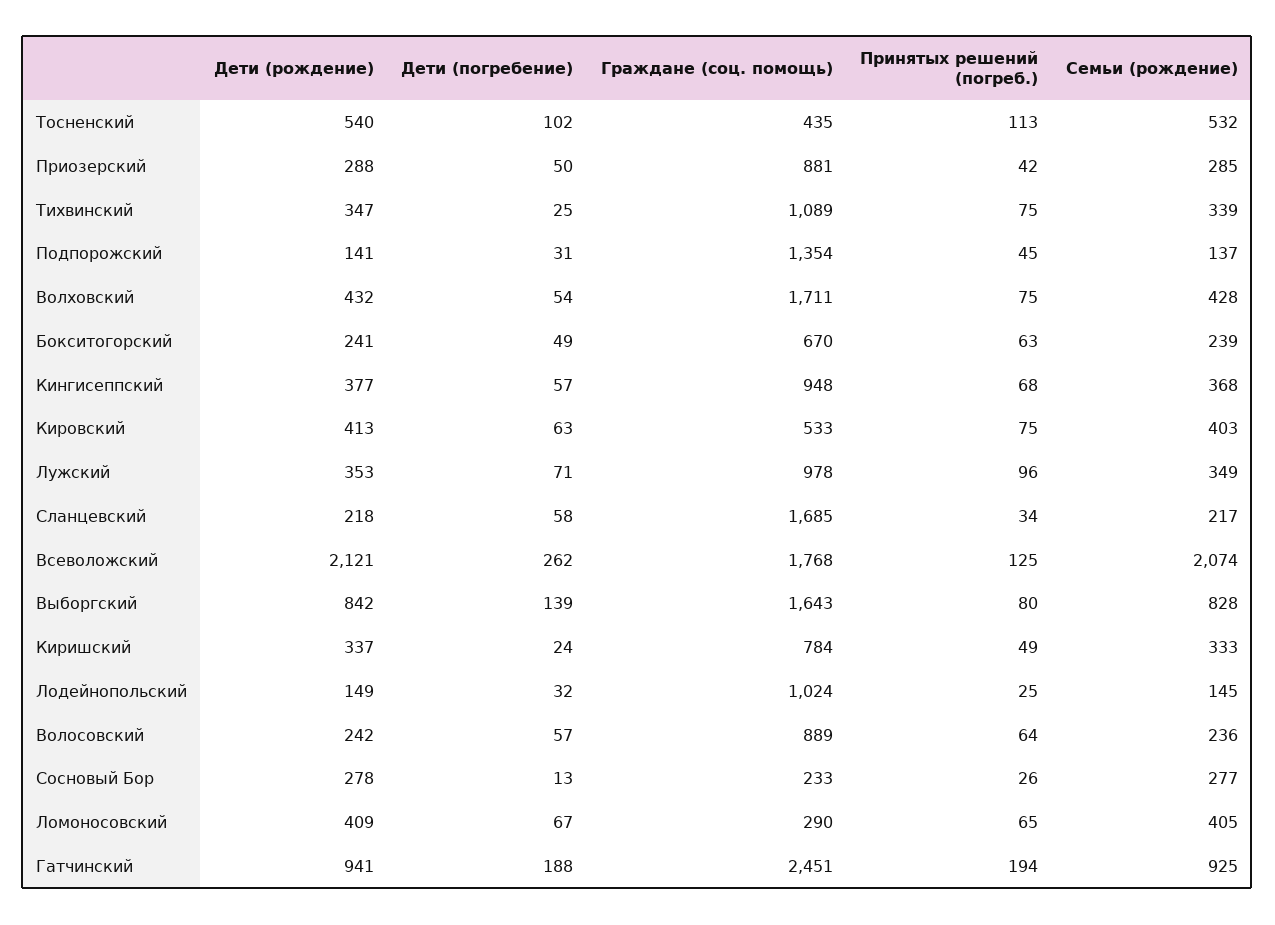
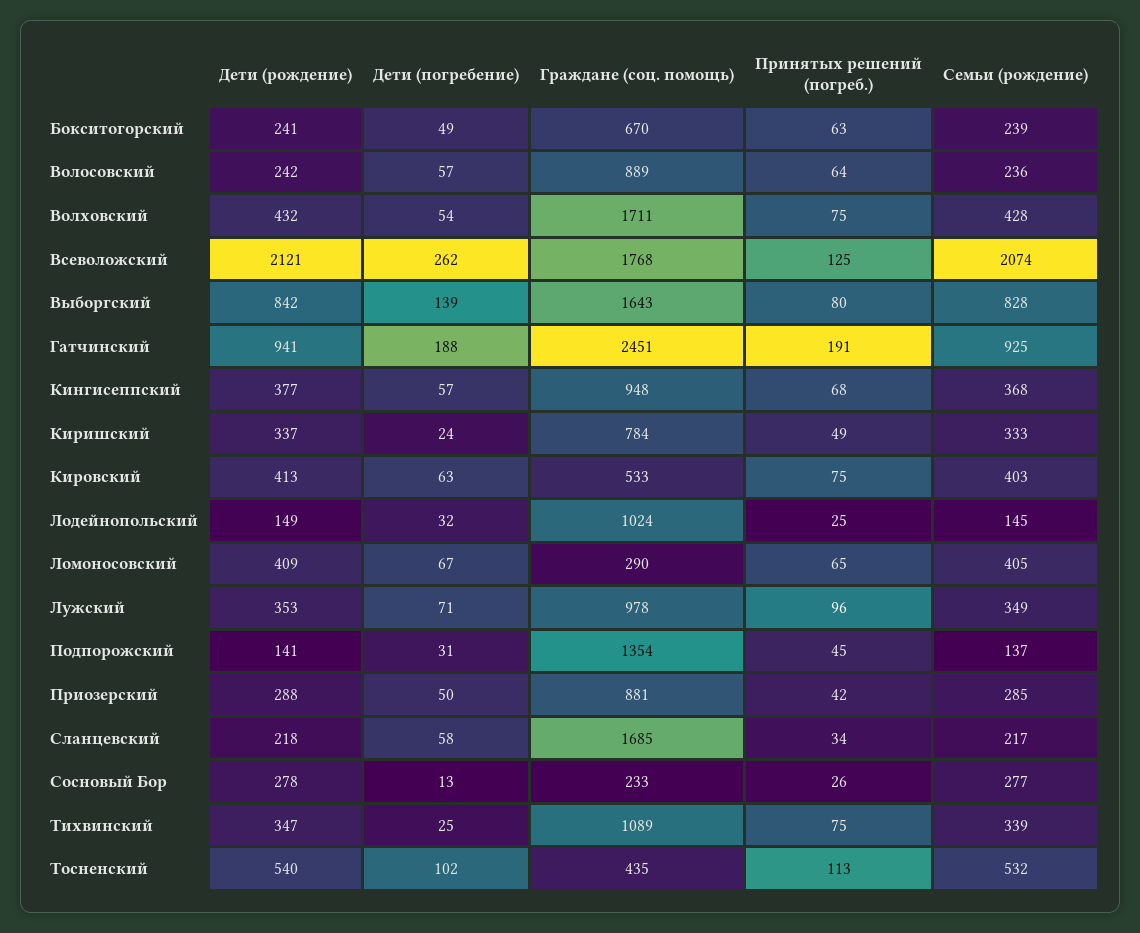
  {
    "Дети (рождение)": {
      "Тосненский": 540,
      "Приозерский": 288,
      "Тихвинский": 347,
      "Подпорожский": 141,
      "Волховский": 432,
      "Бокситогорский": 241,
      "Кингисеппский": 377,
      "Кировский": 413,
      "Лужский": 353,
      "Сланцевский": 218,
      "Всеволожский": 2121,
      "Выборгский": 842,
      "Киришский": 337,
      "Лодейнопольский": 149,
      "Волосовский": 242,
      "Сосновый Бор": 278,
      "Ломоносовский": 409,
      "Гатчинский": 941
    },
    "Дети (погребение)": {
      "Тосненский": 102,
      "Приозерский": 50,
      "Тихвинский": 25,
      "Подпорожский": 31,
      "Волховский": 54,
      "Бокситогорский": 49,
      "Кингисеппский": 57,
      "Кировский": 63,
      "Лужский": 71,
      "Сланцевский": 58,
      "Всеволожский": 262,
      "Выборгский": 139,
      "Киришский": 24,
      "Лодейнопольский": 32,
      "Волосовский": 57,
      "Сосновый Бор": 13,
      "Ломоносовский": 67,
      "Гатчинский": 188
    },
    "Граждане (соц. помощь)": {
      "Тосненский": 435,
      "Приозерский": 881,
      "Тихвинский": 1089,
      "Подпорожский": 1354,
      "Волховский": 1711,
      "Бокситогорский": 670,
      "Кингисеппский": 948,
      "Кировский": 533,
      "Лужский": 978,
      "Сланцевский": 1685,
      "Всеволожский": 1768,
      "Выборгский": 1643,
      "Киришский": 784,
      "Лодейнопольский": 1024,
      "Волосовский": 889,
      "Сосновый Бор": 233,
      "Ломоносовский": 290,
      "Гатчинский": 2451
    },
    "Принятых решений (погреб.)": {
      "Тосненский": 113,
      "Приозерский": 42,
      "Тихвинский": 75,
      "Подпорожский": 45,
      "Волховский": 75,
      "Бокситогорский": 63,
      "Кингисеппский": 68,
      "Кировский": 75,
      "Лужский": 96,
      "Сланцевский": 34,
      "Всеволожский": 125,
      "Выборгский": 80,
      "Киришский": 49,
      "Лодейнопольский": 25,
      "Волосовский": 64,
      "Сосновый Бор": 26,
      "Ломоносовский": 65,
-     "Гатчинский": 194
+     "Гатчинский": 191
    },
    "Семьи (рождение)": {
      "Тосненский": 532,
      "Приозерский": 285,
      "Тихвинский": 339,
      "Подпорожский": 137,
      "Волховский": 428,
      "Бокситогорский": 239,
      "Кингисеппский": 368,
      "Кировский": 403,
      "Лужский": 349,
      "Сланцевский": 217,
      "Всеволожский": 2074,
      "Выборгский": 828,
      "Киришский": 333,
      "Лодейнопольский": 145,
      "Волосовский": 236,
      "Сосновый Бор": 277,
      "Ломоносовский": 405,
      "Гатчинский": 925
    }
  }

